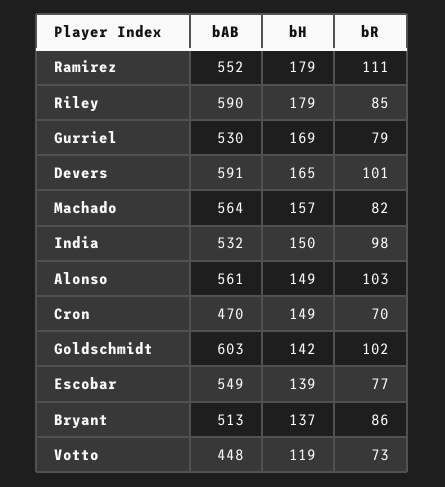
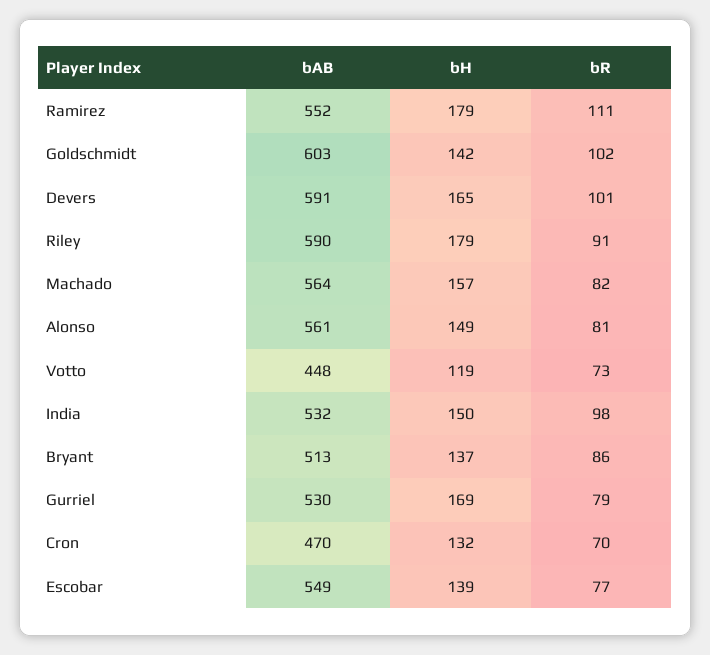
  {
    "bAB": {
      "Ramirez": 552,
      "Riley": 590,
      "Gurriel": 530,
      "Devers": 591,
      "Machado": 564,
      "India": 532,
      "Alonso": 561,
      "Cron": 470,
      "Goldschmidt": 603,
      "Escobar": 549,
      "Bryant": 513,
      "Votto": 448
    },
    "bH": {
      "Ramirez": 179,
      "Riley": 179,
      "Gurriel": 169,
      "Devers": 165,
      "Machado": 157,
      "India": 150,
      "Alonso": 149,
-     "Cron": 149,
+     "Cron": 132,
      "Goldschmidt": 142,
      "Escobar": 139,
      "Bryant": 137,
      "Votto": 119
    },
    "bR": {
      "Ramirez": 111,
-     "Riley": 85,
+     "Riley": 91,
      "Gurriel": 79,
      "Devers": 101,
      "Machado": 82,
      "India": 98,
-     "Alonso": 103,
+     "Alonso": 81,
      "Cron": 70,
      "Goldschmidt": 102,
      "Escobar": 77,
      "Bryant": 86,
      "Votto": 73
    }
  }

